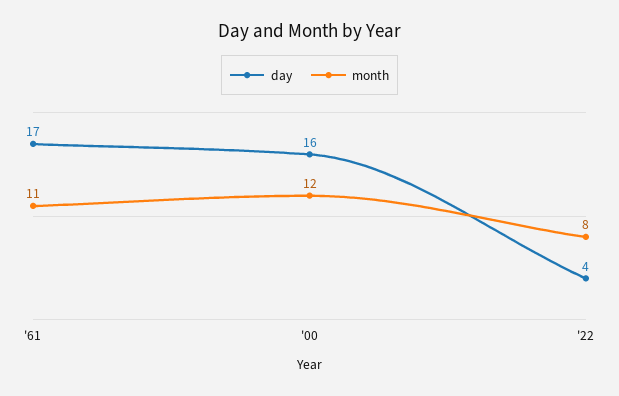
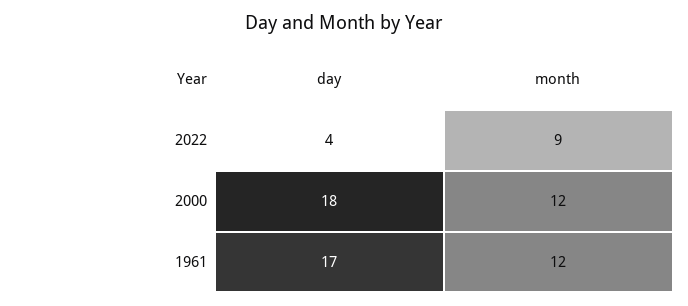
  {
    "day": {
      "'61": 17,
-     "'00": 16,
+     "'00": 18,
      "'22": 4
    },
    "month": {
-     "'61": 11,
+     "'61": 12,
      "'00": 12,
-     "'22": 8
+     "'22": 9
    }
  }

